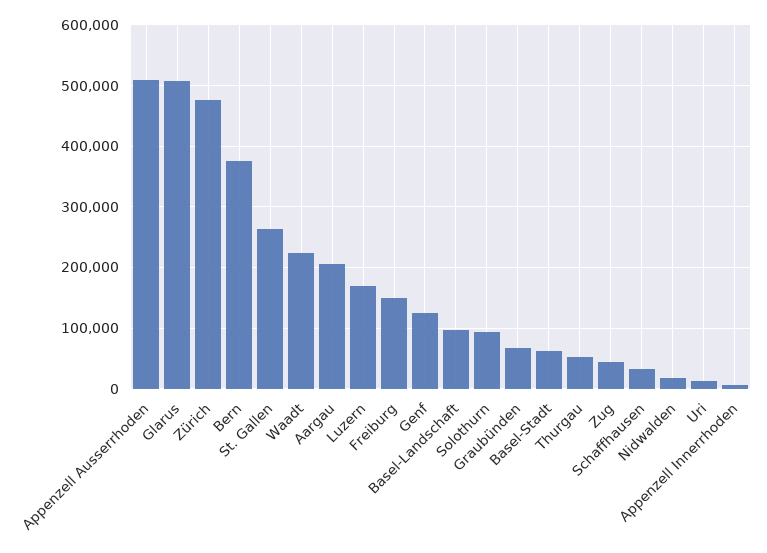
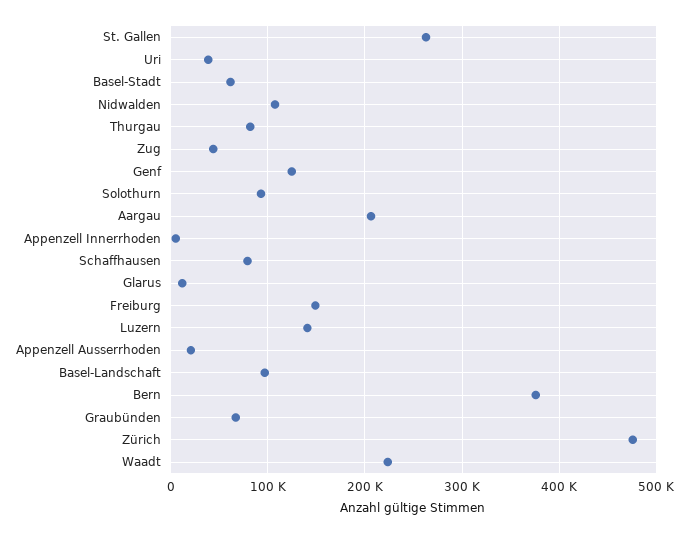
  {
-   "Appenzell Ausserrhoden": 510000,
+   "Appenzell Ausserrhoden": 20000,
-   "Glarus": 510000,
+   "Glarus": 10000,
    "Zürich": 480000,
    "Bern": 380000,
    "St. Gallen": 260000,
    "Waadt": 220000,
    "Aargau": 210000,
-   "Luzern": 170000,
+   "Luzern": 140000,
    "Freiburg": 150000,
    "Genf": 120000,
    "Basel-Landschaft": 100000,
    "Solothurn": 90000,
    "Graubünden": 70000,
    "Basel-Stadt": 60000,
-   "Thurgau": 50000,
+   "Thurgau": 80000,
    "Zug": 40000,
-   "Schaffhausen": 30000,
+   "Schaffhausen": 80000,
-   "Nidwalden": 20000,
+   "Nidwalden": 110000,
-   "Uri": 10000,
+   "Uri": 40000,
    "Appenzell Innerrhoden": 10000
  }

